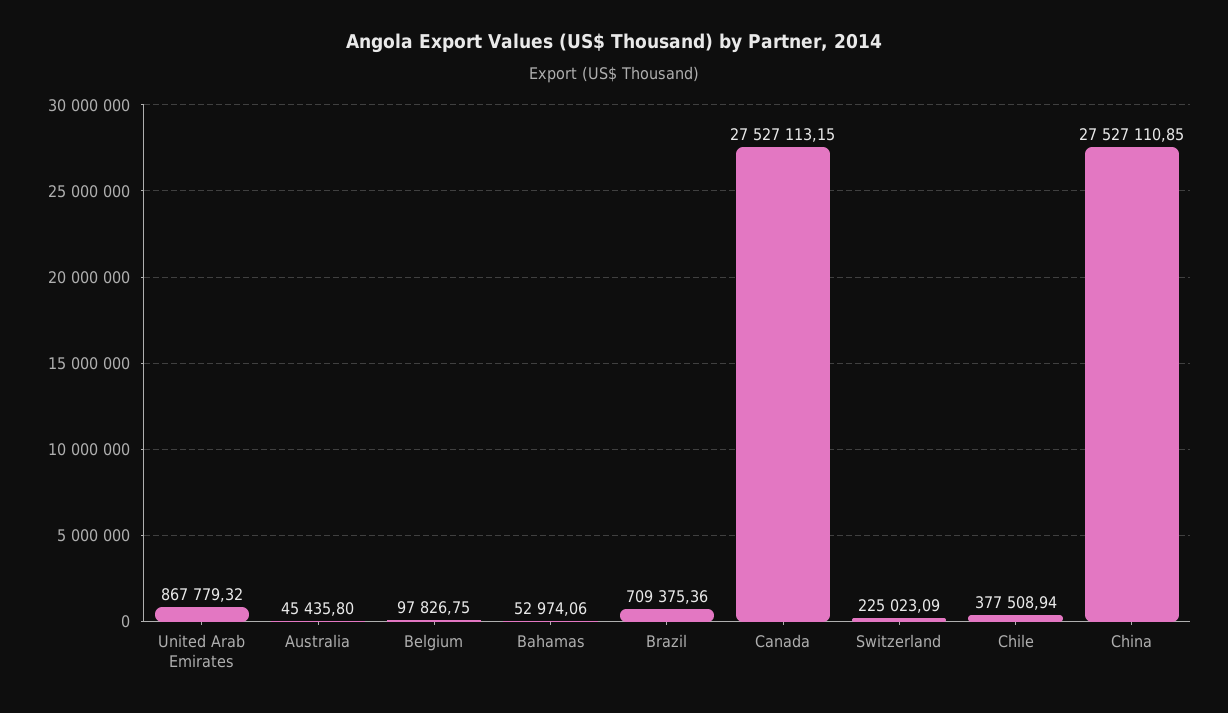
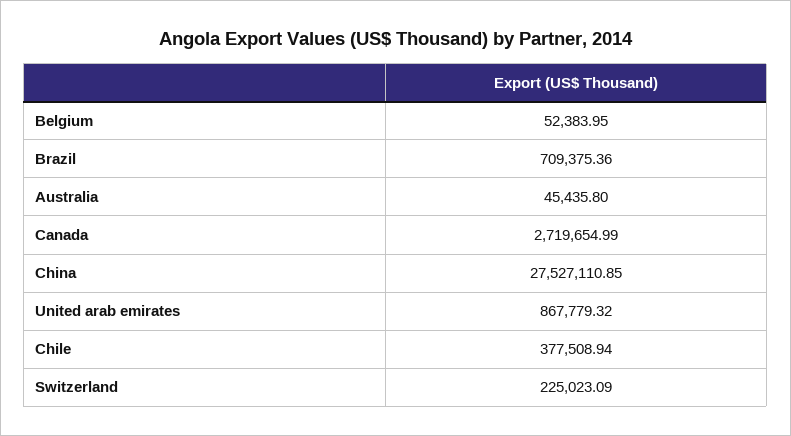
  {
    "United Arab Emirates": 867779.32,
    "Australia": 45435.8,
-   "Belgium": 97826.75,
+   "Belgium": 52383.95,
-   "Bahamas": 52974.06,
    "Brazil": 709375.36,
-   "Canada": 27527113.15,
+   "Canada": 2719654.99,
    "Switzerland": 225023.09,
    "Chile": 377508.94,
    "China": 27527110.85
  }

